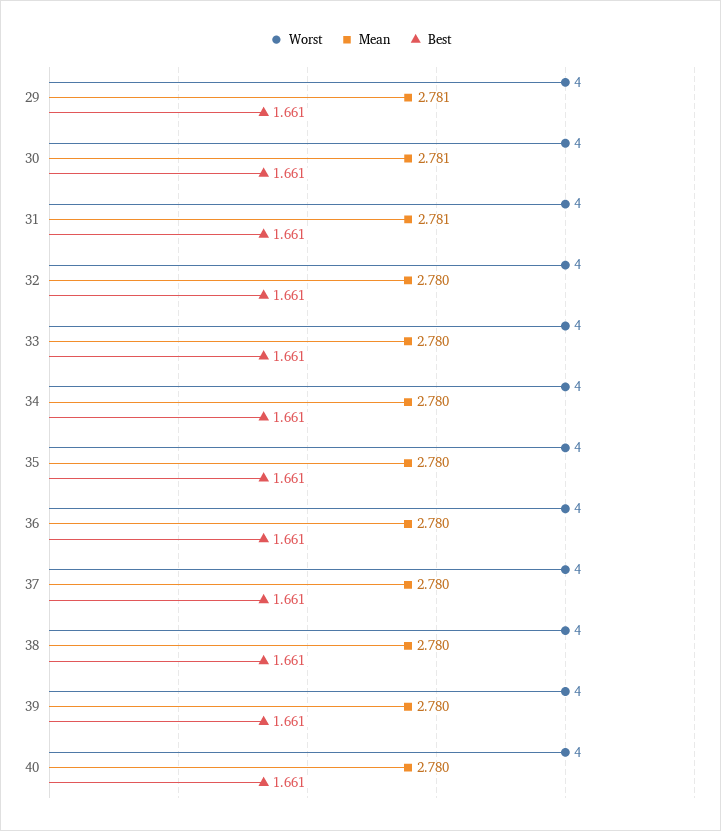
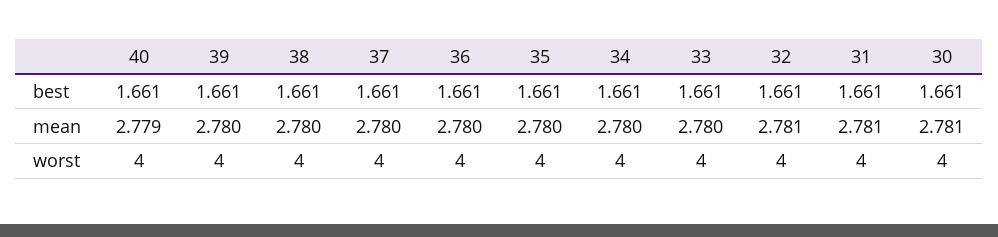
  {
    "Worst": {
-     "29": 4,
      "30": 4,
      "31": 4,
      "32": 4,
      "33": 4,
      "34": 4,
      "35": 4,
      "36": 4,
      "37": 4,
      "38": 4,
      "39": 4,
      "40": 4
    },
    "Mean": {
-     "29": 2.781,
      "30": 2.781,
      "31": 2.781,
-     "32": 2.78,
+     "32": 2.781,
      "33": 2.78,
      "34": 2.78,
      "35": 2.78,
      "36": 2.78,
      "37": 2.78,
      "38": 2.78,
      "39": 2.78,
-     "40": 2.78
+     "40": 2.779
    },
    "Best": {
-     "29": 1.661,
      "30": 1.661,
      "31": 1.661,
      "32": 1.661,
      "33": 1.661,
      "34": 1.661,
      "35": 1.661,
      "36": 1.661,
      "37": 1.661,
      "38": 1.661,
      "39": 1.661,
      "40": 1.661
    }
  }

